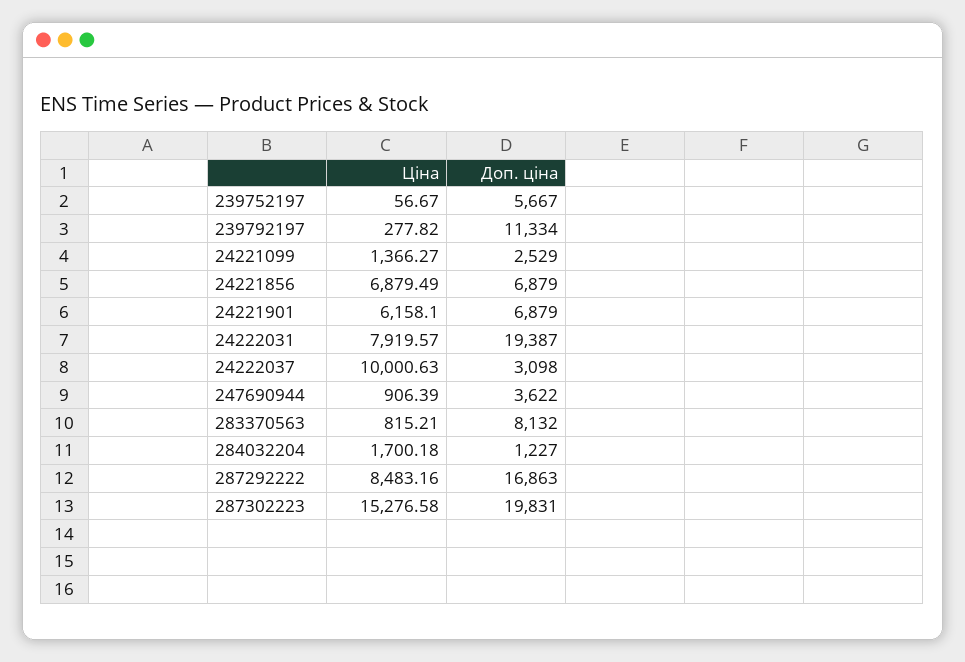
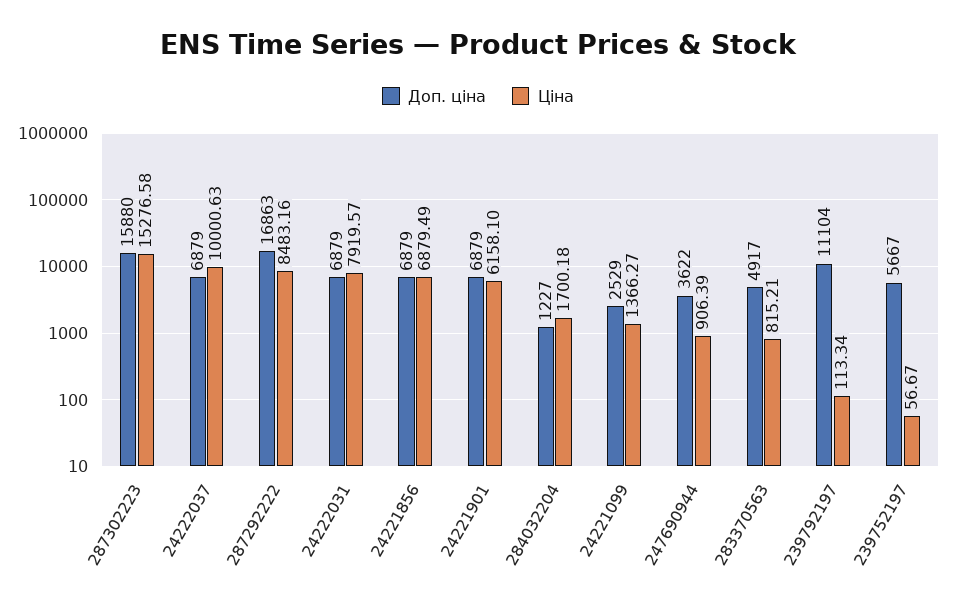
  {
    "Ціна": {
      "239752197": 56.67,
-     "239792197": 277.82,
+     "239792197": 113.34,
      "24221099": 1366.27,
      "24221856": 6879.49,
      "24221901": 6158.1,
      "24222031": 7919.57,
      "24222037": 10000.63,
      "247690944": 906.39,
      "283370563": 815.21,
      "284032204": 1700.18,
      "287292222": 8483.16,
      "287302223": 15276.58
    },
    "Доп. ціна": {
      "239752197": 5667,
-     "239792197": 11334,
+     "239792197": 11104,
      "24221099": 2529,
      "24221856": 6879,
      "24221901": 6879,
-     "24222031": 19387,
+     "24222031": 6879,
-     "24222037": 3098,
+     "24222037": 6879,
      "247690944": 3622,
-     "283370563": 8132,
+     "283370563": 4917,
      "284032204": 1227,
      "287292222": 16863,
-     "287302223": 19831
+     "287302223": 15880
    }
  }

